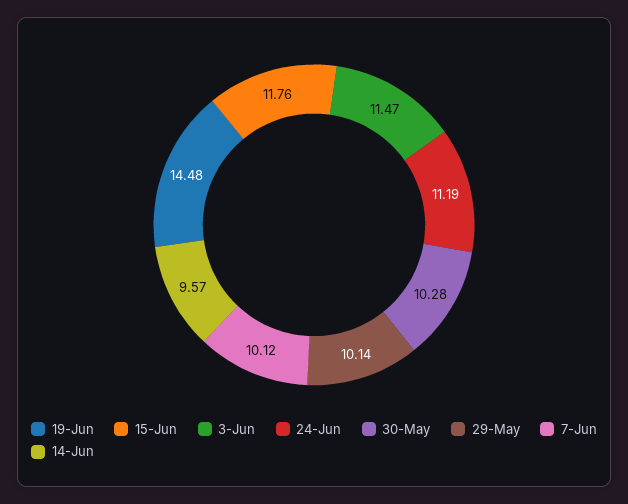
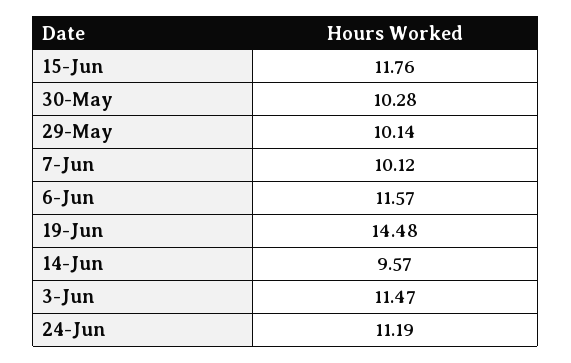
  {
    "19-Jun": 14.48,
    "15-Jun": 11.76,
    "3-Jun": 11.47,
    "24-Jun": 11.19,
    "30-May": 10.28,
    "29-May": 10.14,
    "7-Jun": 10.12,
-   "14-Jun": 9.57
+   "14-Jun": 9.57,
+   "6-Jun": 11.57
  }

